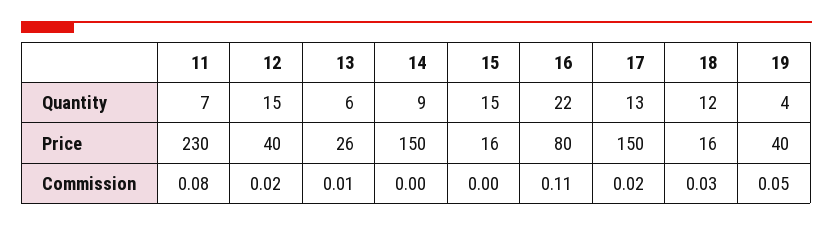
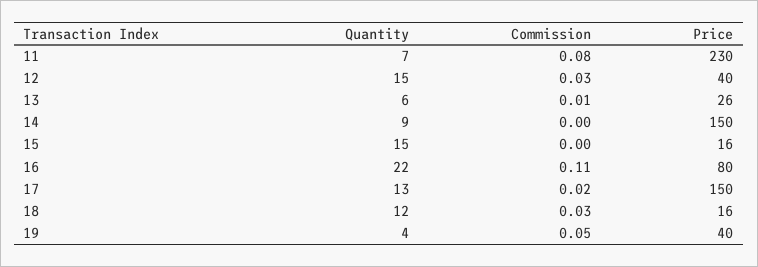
  {
    "11": {
      "Quantity": 7,
      "Price": 230,
      "Commission": 0.08
    },
    "12": {
      "Quantity": 15,
      "Price": 40,
-     "Commission": 0.02
+     "Commission": 0.03
    },
    "13": {
      "Quantity": 6,
      "Price": 26,
      "Commission": 0.01
    },
    "14": {
      "Quantity": 9,
      "Price": 150,
      "Commission": 0
    },
    "15": {
      "Quantity": 15,
      "Price": 16,
      "Commission": 0
    },
    "16": {
      "Quantity": 22,
      "Price": 80,
      "Commission": 0.11
    },
    "17": {
      "Quantity": 13,
      "Price": 150,
      "Commission": 0.02
    },
    "18": {
      "Quantity": 12,
      "Price": 16,
      "Commission": 0.03
    },
    "19": {
      "Quantity": 4,
      "Price": 40,
      "Commission": 0.05
    }
  }

